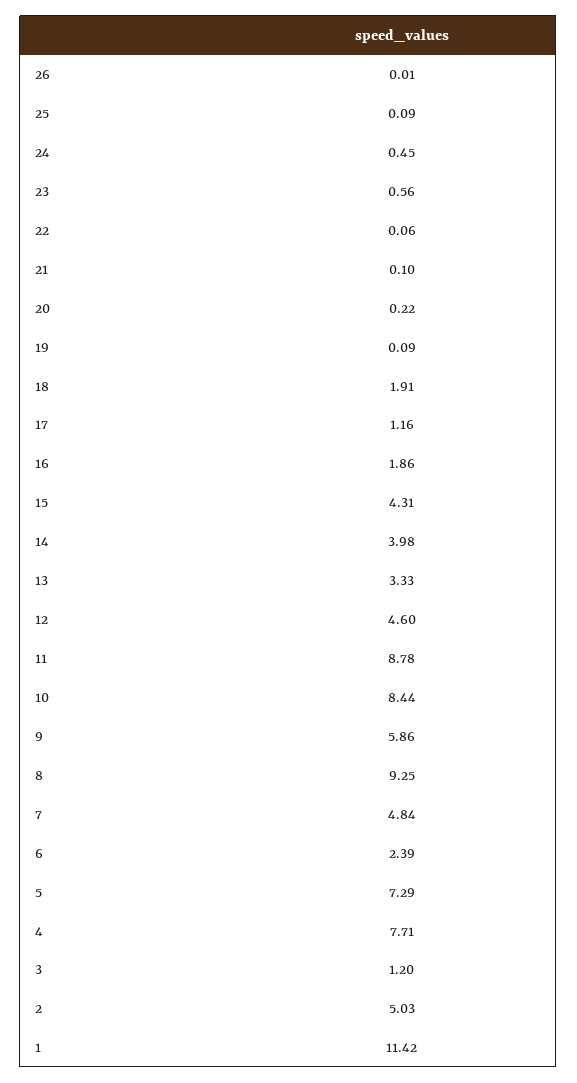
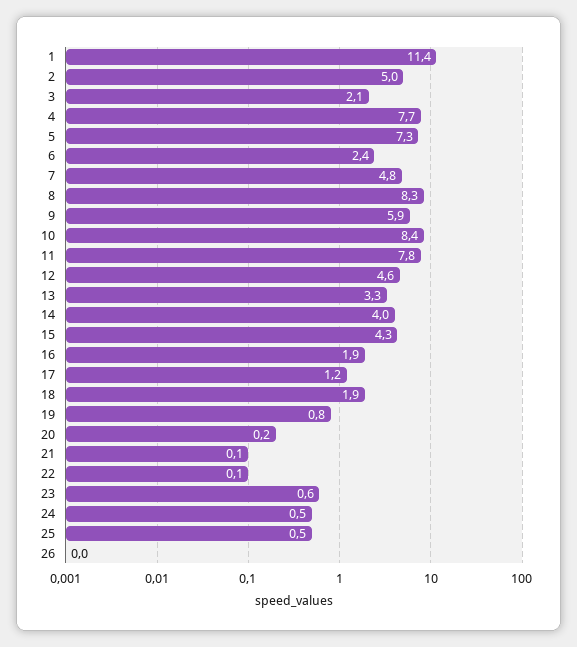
  {
    "26": 0.01,
-   "25": 0.09,
+   "25": 0.5,
    "24": 0.45,
    "23": 0.56,
    "22": 0.06,
    "21": 0.1,
    "20": 0.22,
-   "19": 0.09,
+   "19": 0.8,
    "18": 1.91,
    "17": 1.16,
    "16": 1.86,
    "15": 4.31,
    "14": 3.98,
    "13": 3.33,
    "12": 4.6,
-   "11": 8.78,
+   "11": 7.8,
    "10": 8.44,
    "9": 5.86,
-   "8": 9.25,
+   "8": 8.3,
    "7": 4.84,
    "6": 2.39,
    "5": 7.29,
    "4": 7.71,
-   "3": 1.2,
+   "3": 2.1,
    "2": 5.03,
    "1": 11.42
  }

